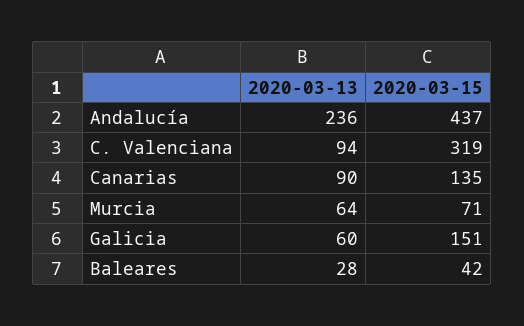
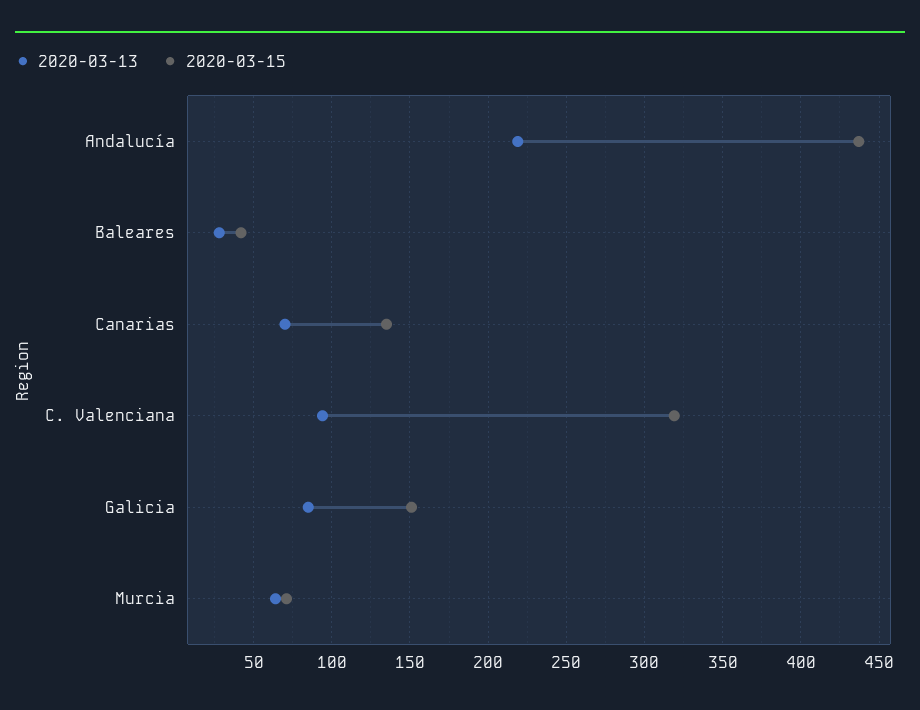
  {
    "2020-03-13": {
-     "Andalucía": 236,
+     "Andalucía": 220,
      "C. Valenciana": 94,
-     "Canarias": 90,
+     "Canarias": 70,
      "Murcia": 64,
-     "Galicia": 60,
+     "Galicia": 85,
      "Baleares": 28
    },
    "2020-03-15": {
      "Andalucía": 437,
      "C. Valenciana": 319,
      "Canarias": 135,
      "Murcia": 71,
      "Galicia": 151,
      "Baleares": 42
    }
  }

